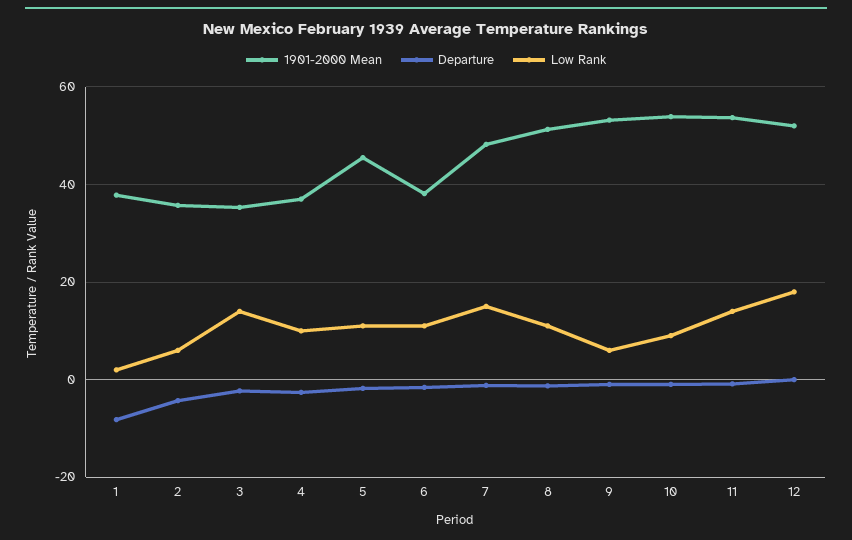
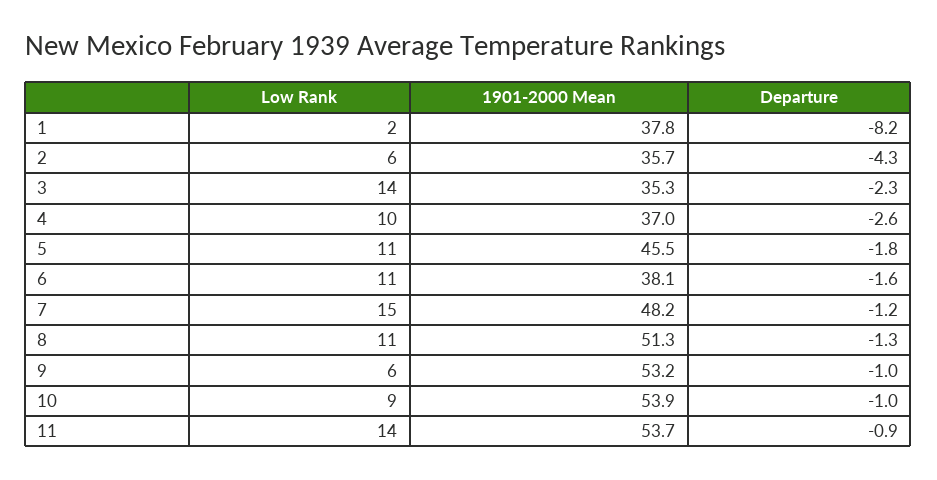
  {
    "1901-2000 Mean": {
      "1": 37.8,
      "2": 35.7,
      "3": 35.3,
      "4": 37,
      "5": 45.5,
      "6": 38.1,
      "7": 48.2,
      "8": 51.3,
      "9": 53.2,
      "10": 53.9,
-     "11": 53.7,
+     "11": 53.7
-     "12": 52
    },
    "Departure": {
      "1": -8.2,
      "2": -4.3,
      "3": -2.3,
      "4": -2.6,
      "5": -1.8,
      "6": -1.6,
      "7": -1.2,
      "8": -1.3,
      "9": -1,
      "10": -1,
-     "11": -0.9,
+     "11": -0.9
-     "12": 0
    },
    "Low Rank": {
      "1": 2,
      "2": 6,
      "3": 14,
      "4": 10,
      "5": 11,
      "6": 11,
      "7": 15,
      "8": 11,
      "9": 6,
      "10": 9,
-     "11": 14,
+     "11": 14
-     "12": 18
    }
  }

